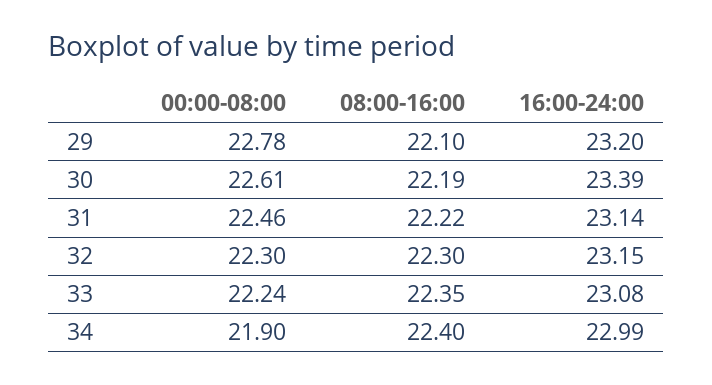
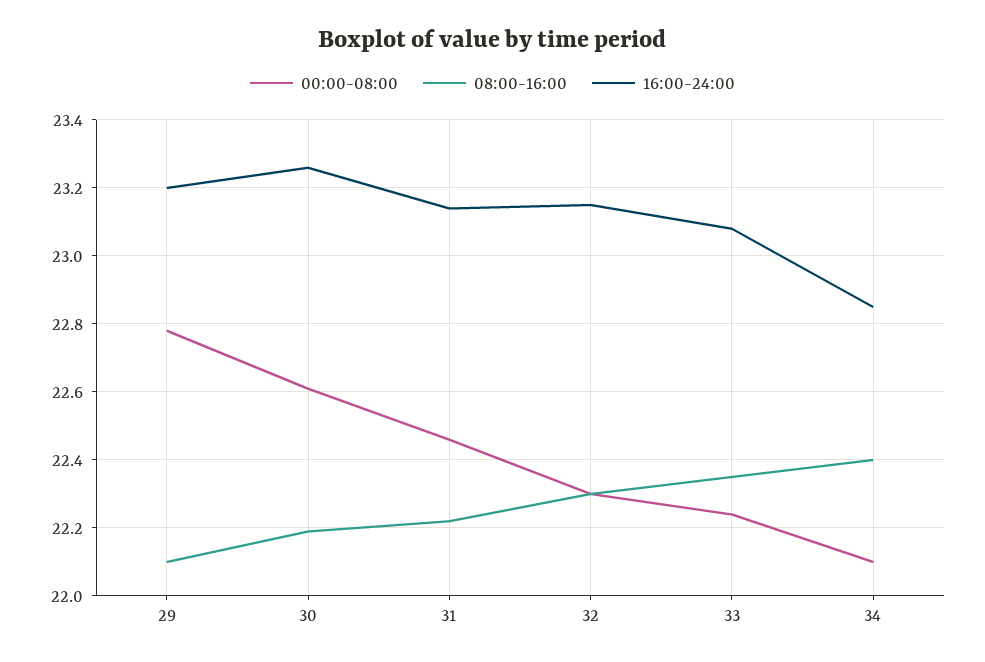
  {
    "00:00-08:00": {
      "29": 22.78,
      "30": 22.61,
      "31": 22.46,
      "32": 22.3,
      "33": 22.24,
-     "34": 21.9
+     "34": 22.1
    },
    "08:00-16:00": {
      "29": 22.1,
      "30": 22.19,
      "31": 22.22,
      "32": 22.3,
      "33": 22.35,
      "34": 22.4
    },
    "16:00-24:00": {
      "29": 23.2,
-     "30": 23.39,
+     "30": 23.25,
      "31": 23.14,
      "32": 23.15,
      "33": 23.08,
-     "34": 22.99
+     "34": 22.85
    }
  }

